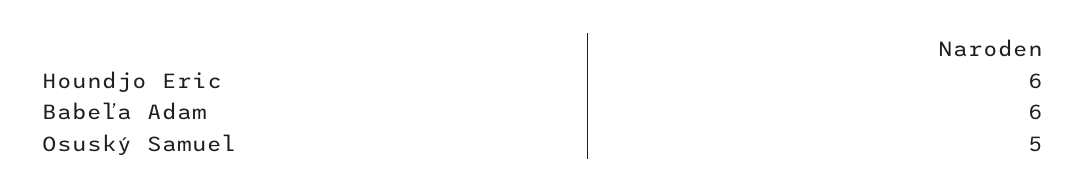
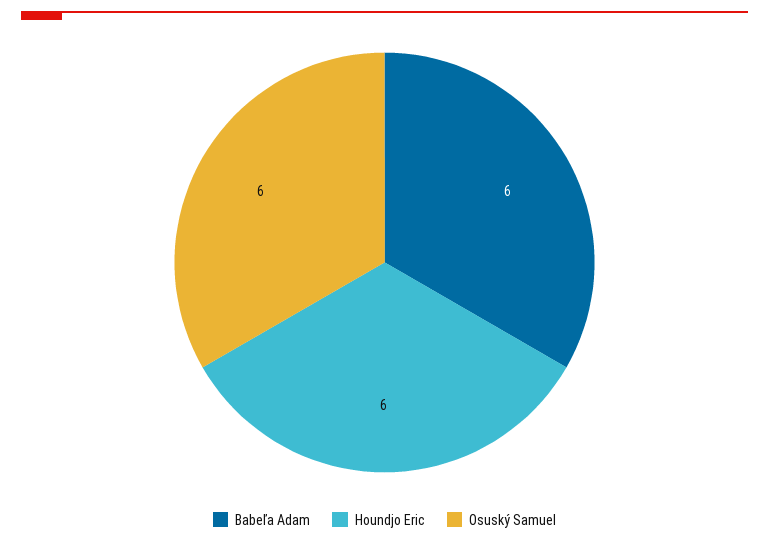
  {
    "Houndjo Eric": 6,
    "Babeľa Adam": 6,
-   "Osuský Samuel": 5
+   "Osuský Samuel": 6
  }

